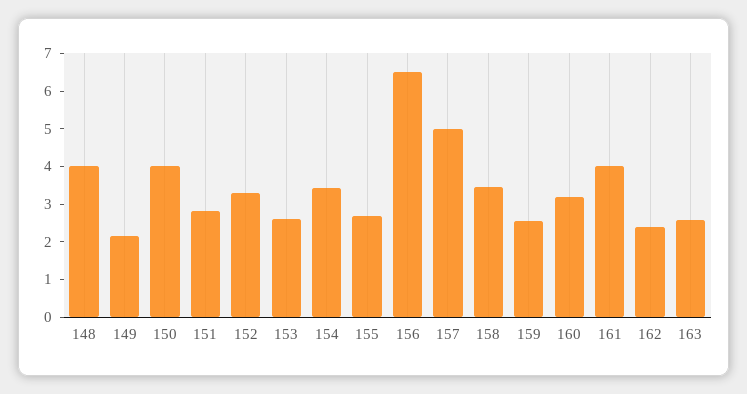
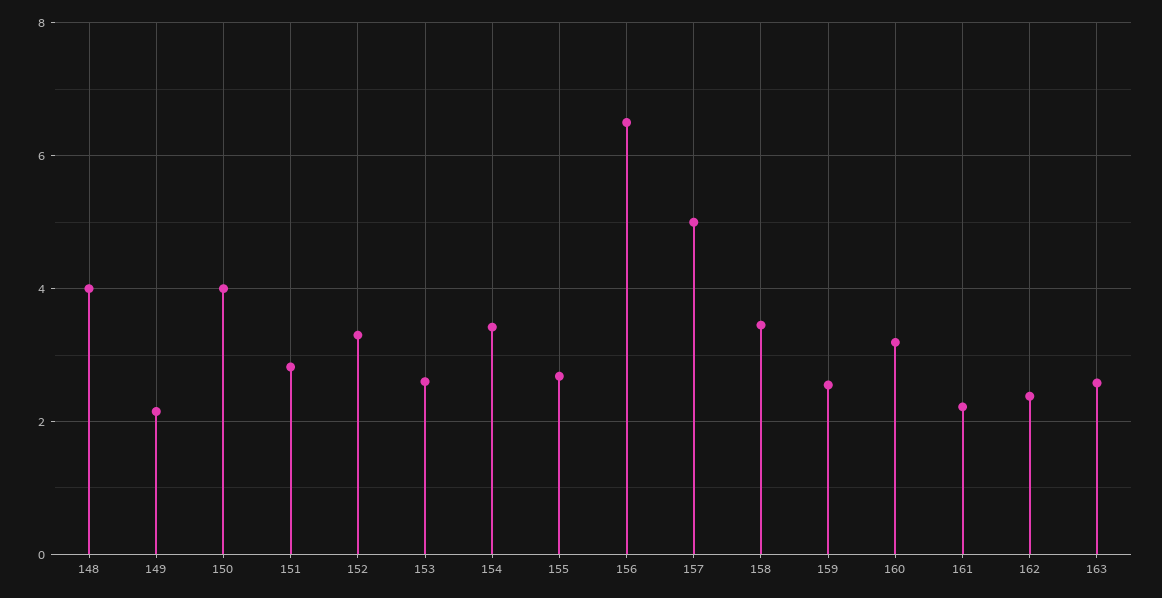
  {
    "148": 4,
    "149": 2.2,
    "150": 4,
    "151": 2.8,
    "152": 3.4,
    "153": 2.6,
    "154": 3.4,
    "155": 2.6,
    "156": 6.6,
    "157": 5,
    "158": 3.4,
    "159": 2.6,
    "160": 3.2,
-   "161": 4,
+   "161": 2.2,
    "162": 2.4,
    "163": 2.6
  }

